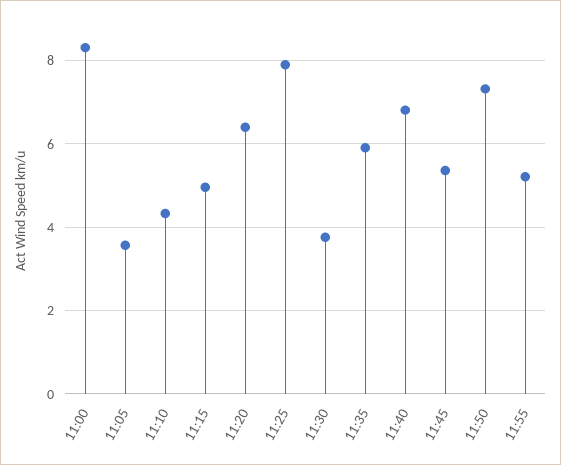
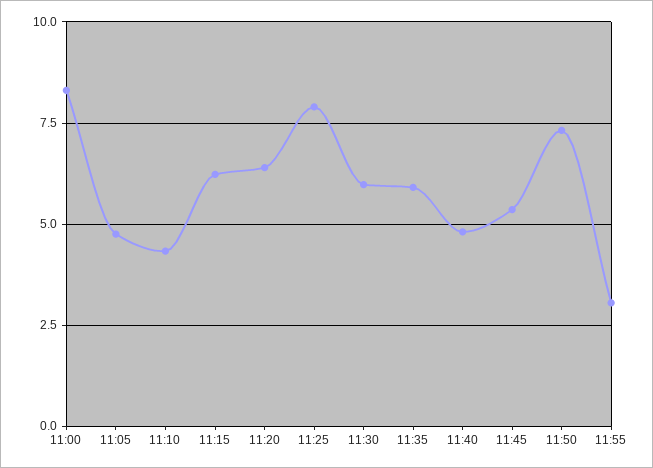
  {
    "11:00": 8.4,
-   "11:05": 3.6,
+   "11:05": 4.75,
    "11:10": 4.4,
-   "11:15": 5,
+   "11:15": 6.25,
    "11:20": 6.4,
    "11:25": 8,
-   "11:30": 3.8,
+   "11:30": 6,
    "11:35": 6,
-   "11:40": 6.8,
+   "11:40": 4.75,
    "11:45": 5.4,
    "11:50": 7.4,
-   "11:55": 5.2
+   "11:55": 3
  }

